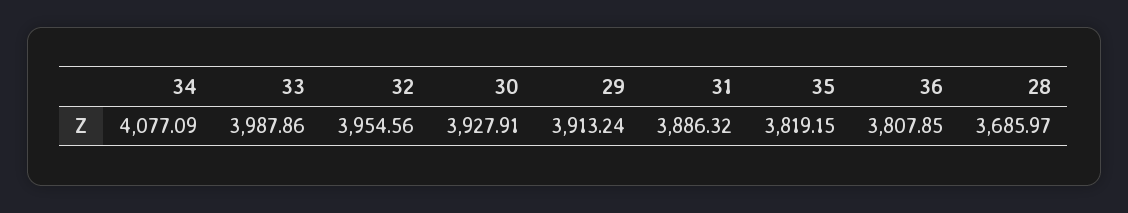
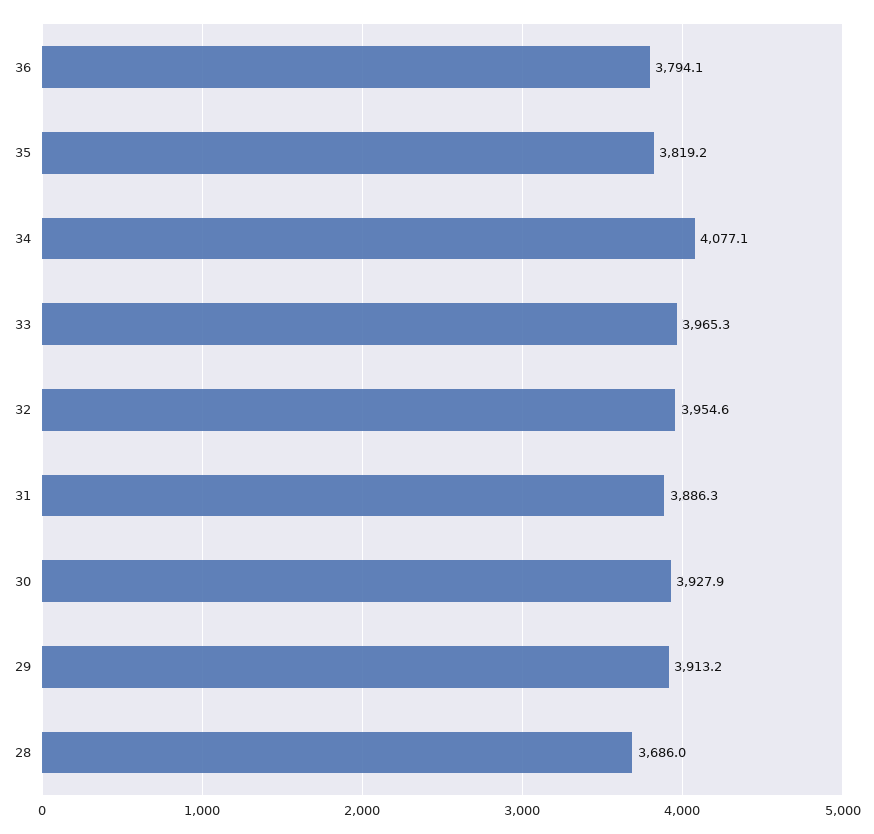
  {
    "34": 4077.09,
-   "33": 3987.86,
+   "33": 3965.3,
    "32": 3954.56,
    "30": 3927.91,
    "29": 3913.24,
    "31": 3886.32,
    "35": 3819.15,
-   "36": 3807.85,
+   "36": 3794.1,
    "28": 3685.97
  }

